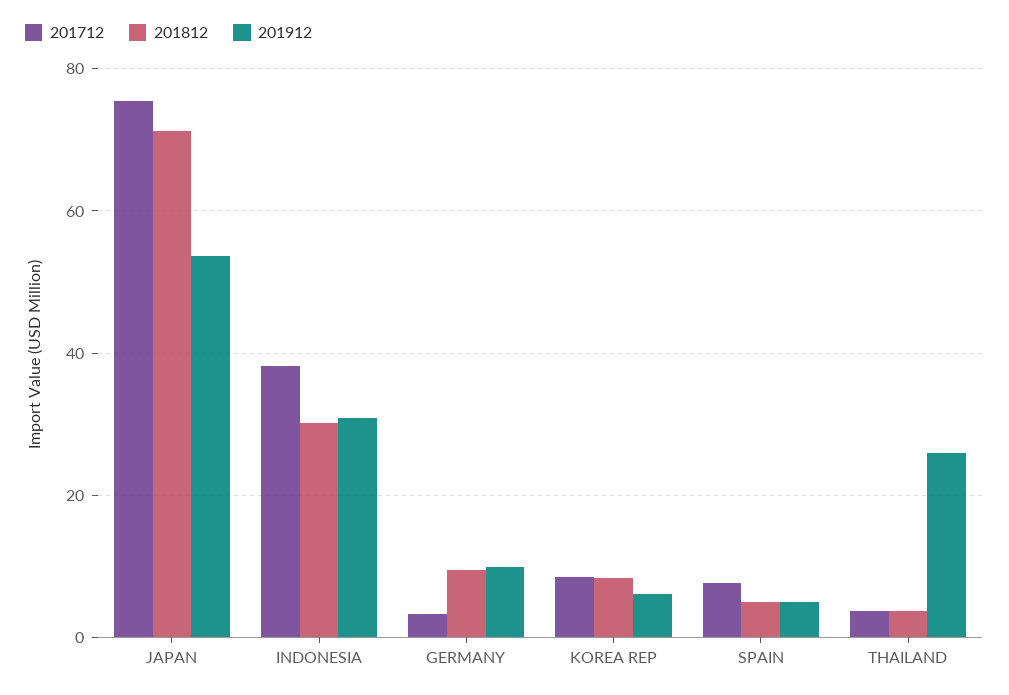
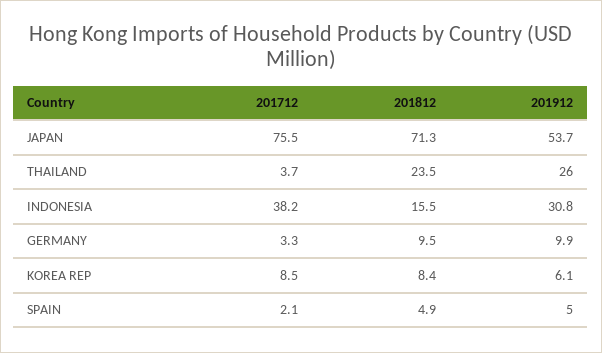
  {
    "201712": {
      "JAPAN": 75.5,
      "INDONESIA": 38.2,
      "GERMANY": 3.3,
      "KOREA REP": 8.5,
-     "SPAIN": 8,
+     "SPAIN": 2.1,
      "THAILAND": 3.7
    },
    "201812": {
      "JAPAN": 71.3,
-     "INDONESIA": 30,
+     "INDONESIA": 15.5,
      "GERMANY": 9.5,
      "KOREA REP": 8.4,
      "SPAIN": 4.9,
-     "THAILAND": 4
+     "THAILAND": 23.5
    },
    "201912": {
      "JAPAN": 53.7,
      "INDONESIA": 30.8,
      "GERMANY": 9.9,
      "KOREA REP": 6.1,
      "SPAIN": 5,
      "THAILAND": 26
    }
  }

